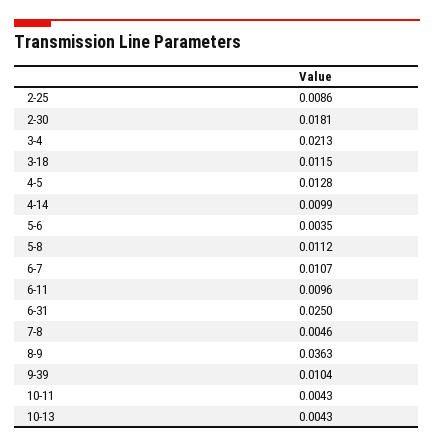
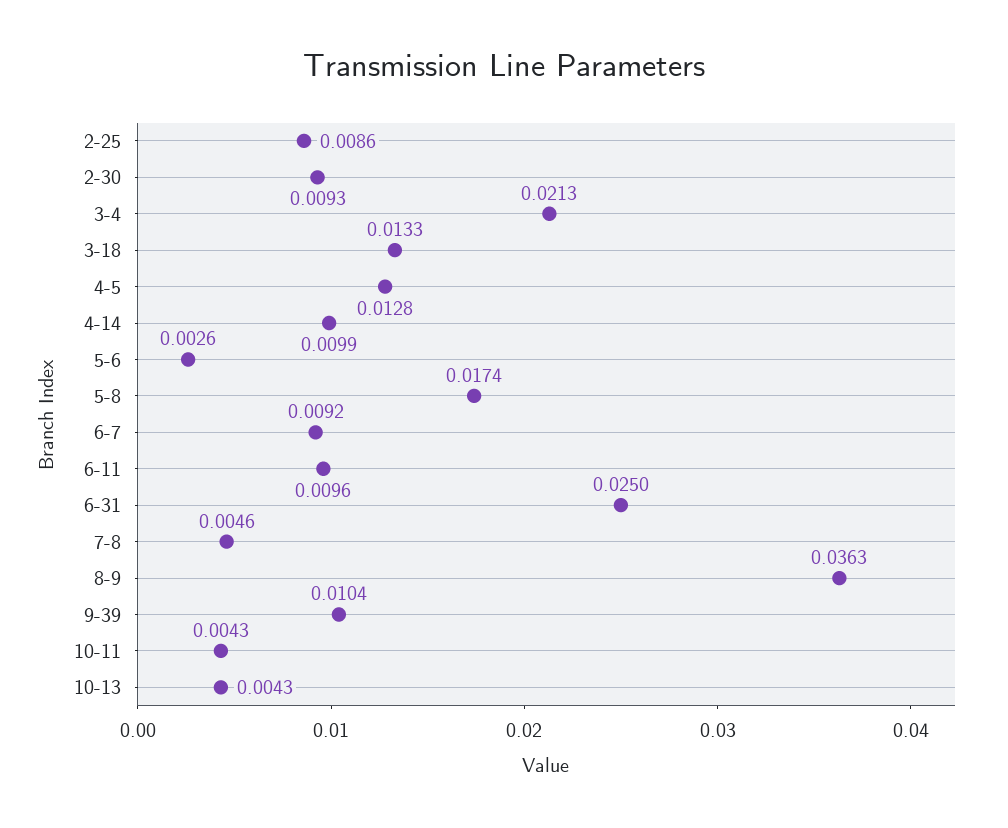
  {
    "2-25": 0.0086,
-   "2-30": 0.0181,
+   "2-30": 0.0093,
    "3-4": 0.0213,
-   "3-18": 0.0115,
+   "3-18": 0.0133,
    "4-5": 0.0128,
    "4-14": 0.0099,
-   "5-6": 0.0035,
+   "5-6": 0.0026,
-   "5-8": 0.0112,
+   "5-8": 0.0174,
-   "6-7": 0.0107,
+   "6-7": 0.0092,
    "6-11": 0.0096,
    "6-31": 0.025,
    "7-8": 0.0046,
    "8-9": 0.0363,
    "9-39": 0.0104,
    "10-11": 0.0043,
    "10-13": 0.0043
  }

